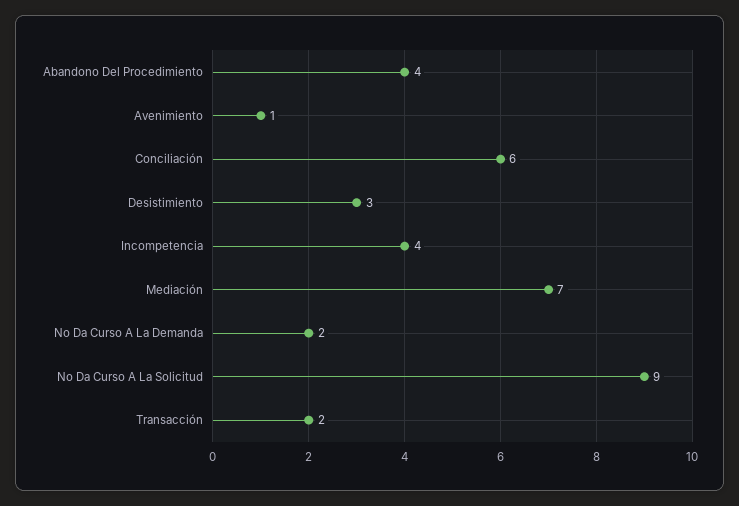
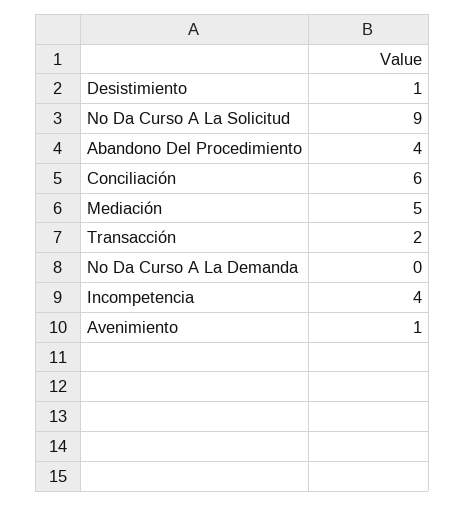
  {
    "Abandono Del Procedimiento": 4,
    "Avenimiento": 1,
    "Conciliación": 6,
-   "Desistimiento": 3,
+   "Desistimiento": 1,
    "Incompetencia": 4,
-   "Mediación": 7,
+   "Mediación": 5,
-   "No Da Curso A La Demanda": 2,
+   "No Da Curso A La Demanda": 0,
    "No Da Curso A La Solicitud": 9,
    "Transacción": 2
  }

